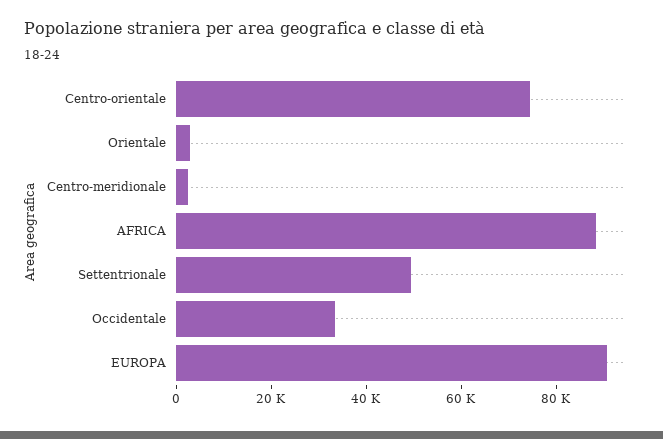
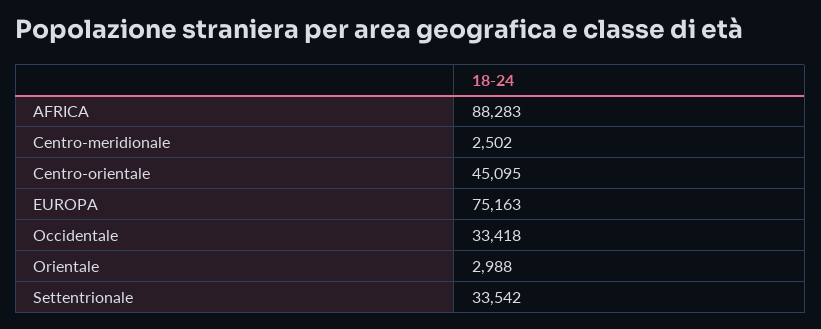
  {
-   "Centro-orientale": 75000,
+   "Centro-orientale": 45095,
    "Orientale": 2988,
    "Centro-meridionale": 2502,
    "AFRICA": 88283,
-   "Settentrionale": 50000,
+   "Settentrionale": 33542,
    "Occidentale": 33418,
-   "EUROPA": 90000
+   "EUROPA": 75163
  }

